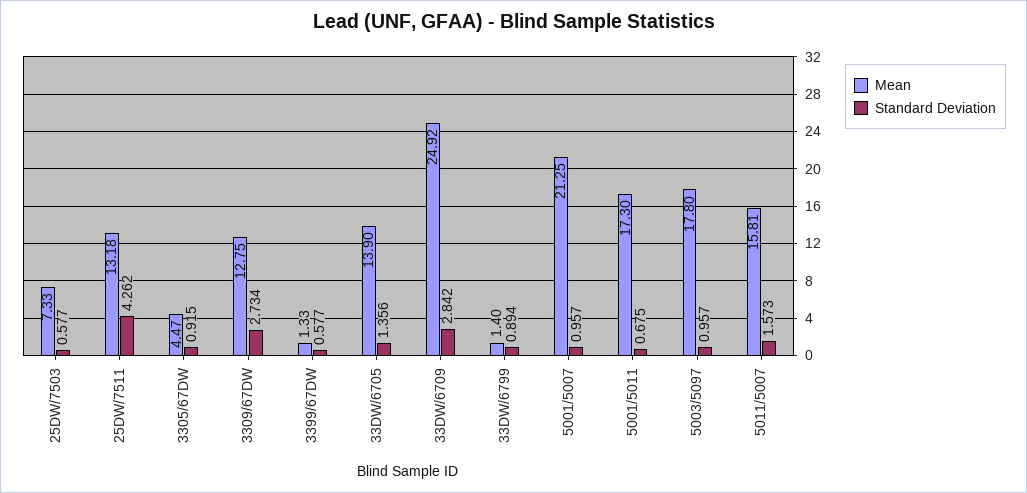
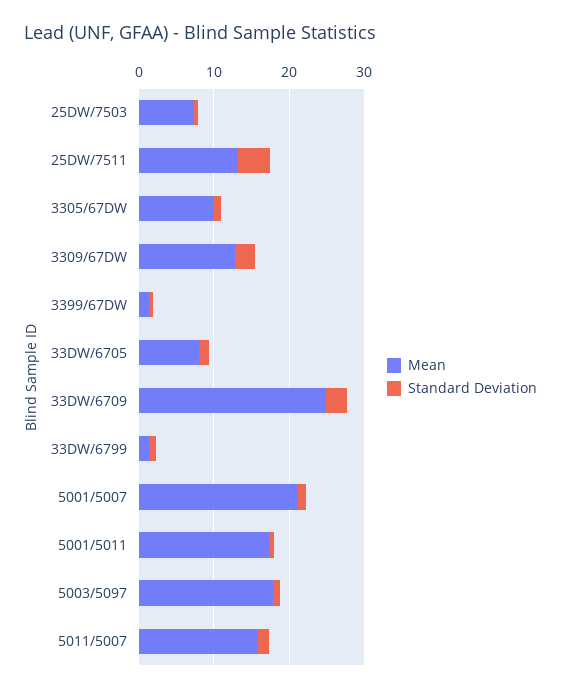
  {
    "Mean": {
      "25DW/7503": 7.33,
      "25DW/7511": 13.18,
-     "3305/67DW": 4.47,
+     "3305/67DW": 10,
      "3309/67DW": 12.75,
      "3399/67DW": 1.33,
-     "33DW/6705": 13.9,
+     "33DW/6705": 8,
      "33DW/6709": 24.92,
      "33DW/6799": 1.4,
      "5001/5007": 21.25,
      "5001/5011": 17.3,
      "5003/5097": 17.8,
      "5011/5007": 15.81
    },
    "Standard Deviation": {
      "25DW/7503": 0.577,
      "25DW/7511": 4.262,
      "3305/67DW": 0.915,
      "3309/67DW": 2.734,
      "3399/67DW": 0.577,
      "33DW/6705": 1.356,
      "33DW/6709": 2.842,
      "33DW/6799": 0.894,
      "5001/5007": 0.957,
      "5001/5011": 0.675,
      "5003/5097": 0.957,
      "5011/5007": 1.573
    }
  }

